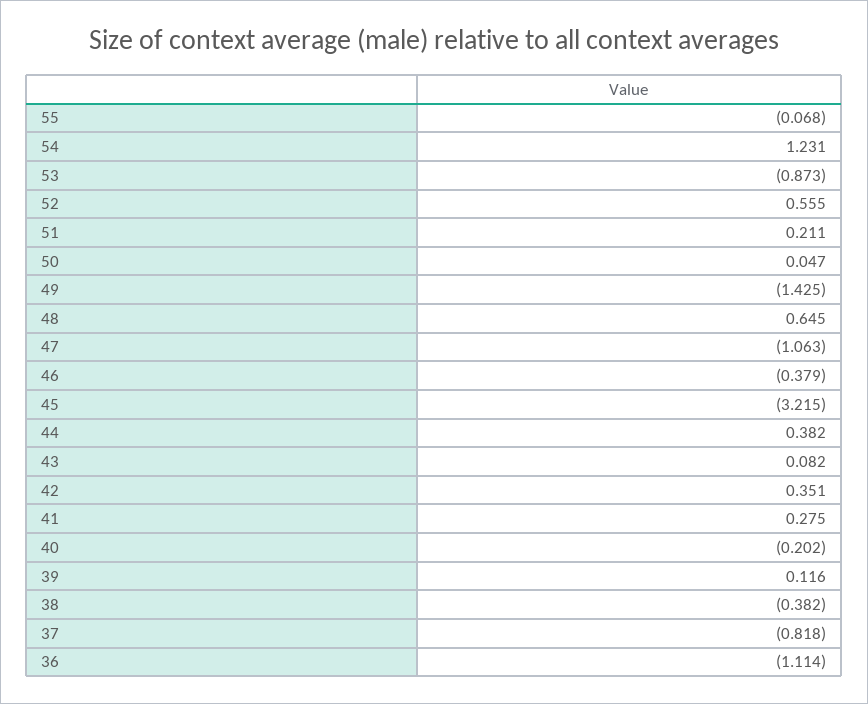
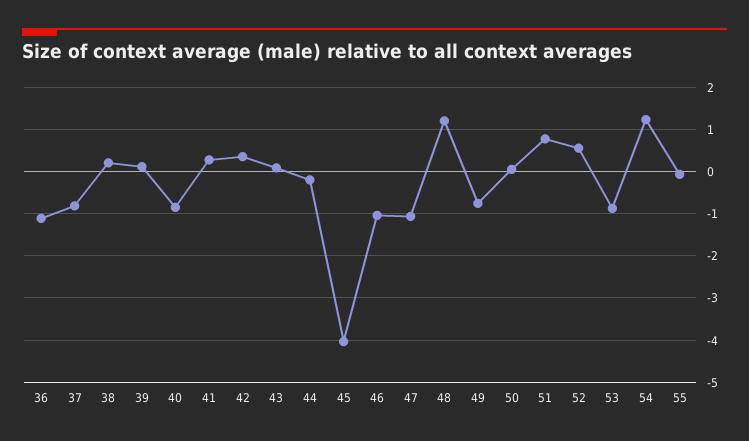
  {
    "55": -0.068,
    "54": 1.231,
    "53": -0.873,
    "52": 0.555,
-   "51": 0.211,
+   "51": 0.8,
    "50": 0.047,
-   "49": -1.425,
+   "49": -0.8,
-   "48": 0.645,
+   "48": 1.2,
    "47": -1.063,
-   "46": -0.379,
+   "46": -1,
-   "45": -3.215,
+   "45": -4,
-   "44": 0.382,
+   "44": -0.2,
    "43": 0.082,
    "42": 0.351,
    "41": 0.275,
-   "40": -0.202,
+   "40": -0.8,
    "39": 0.116,
-   "38": -0.382,
+   "38": 0.2,
    "37": -0.818,
    "36": -1.114
  }

